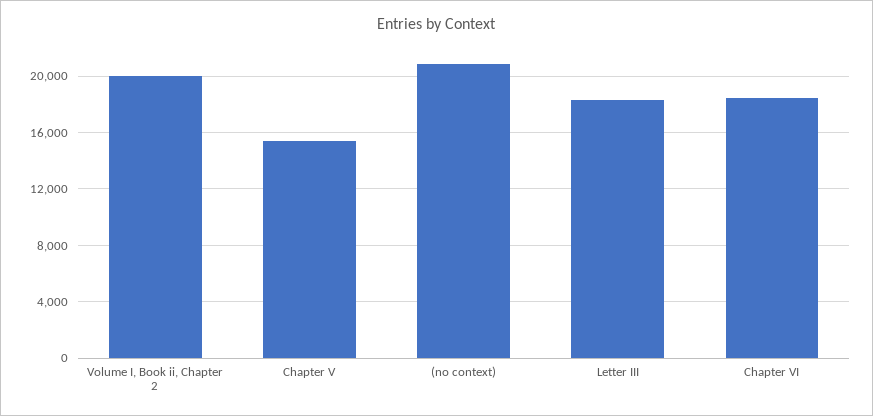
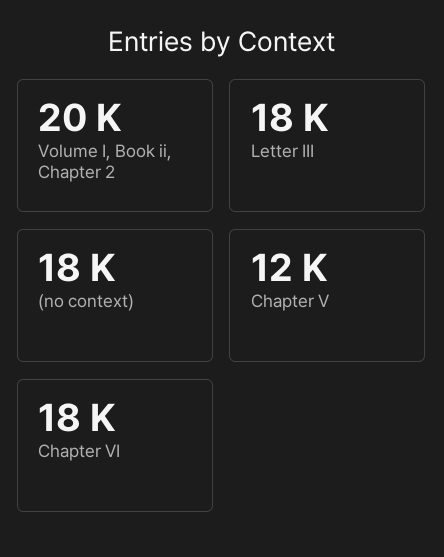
  {
    "Volume I, Book ii, Chapter 2": 20000,
-   "Chapter V": 15500,
+   "Chapter V": 12000,
-   "(no context)": 21000,
+   "(no context)": 18000,
    "Letter III": 18000,
    "Chapter VI": 18000
  }

